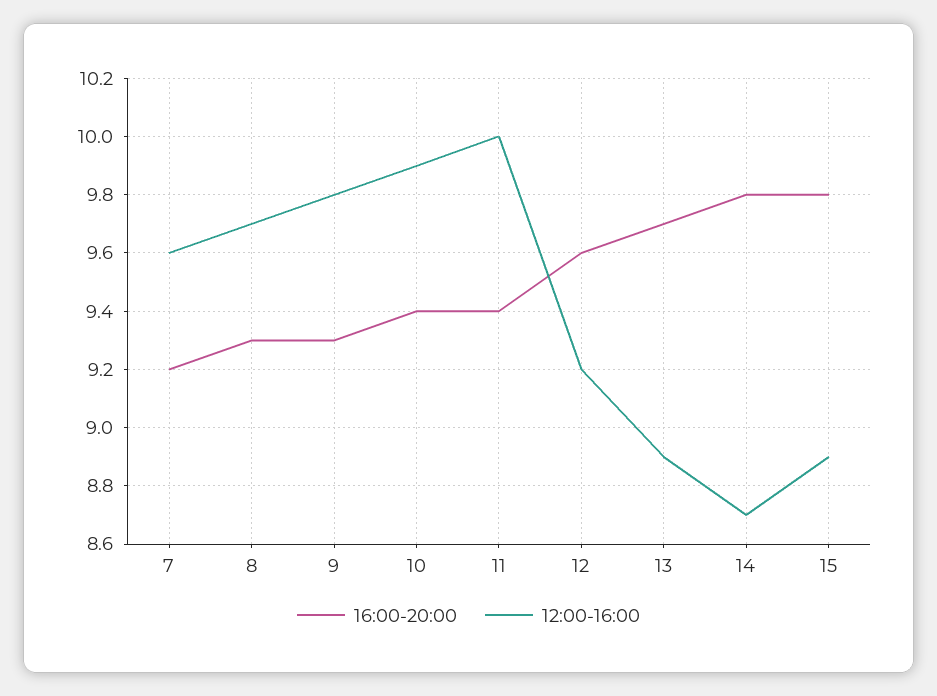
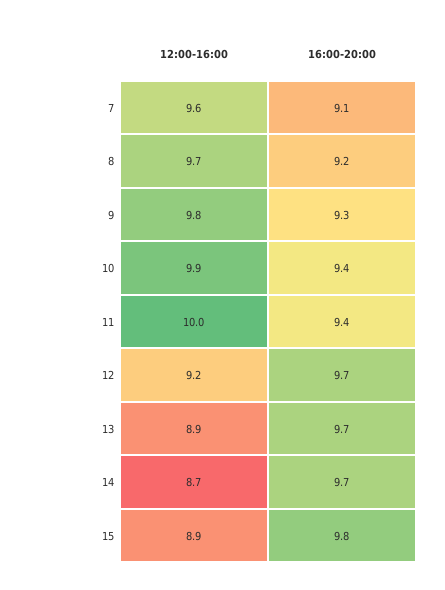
  {
    "16:00-20:00": {
-     "7": 9.2,
+     "7": 9.1,
-     "8": 9.3,
+     "8": 9.2,
      "9": 9.3,
      "10": 9.4,
      "11": 9.4,
-     "12": 9.6,
+     "12": 9.7,
      "13": 9.7,
-     "14": 9.8,
+     "14": 9.7,
      "15": 9.8
    },
    "12:00-16:00": {
      "7": 9.6,
      "8": 9.7,
      "9": 9.8,
      "10": 9.9,
      "11": 10,
      "12": 9.2,
      "13": 8.9,
      "14": 8.7,
      "15": 8.9
    }
  }

